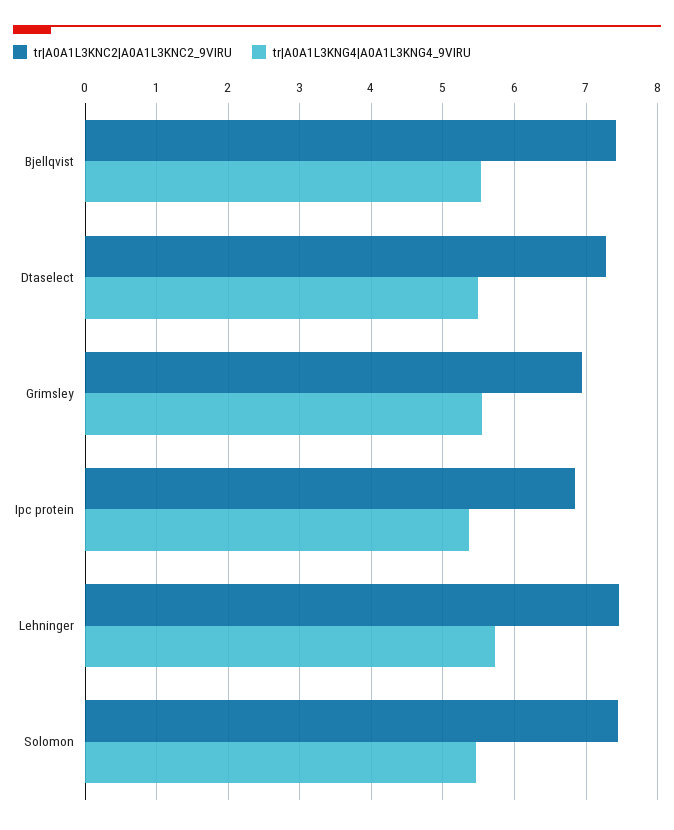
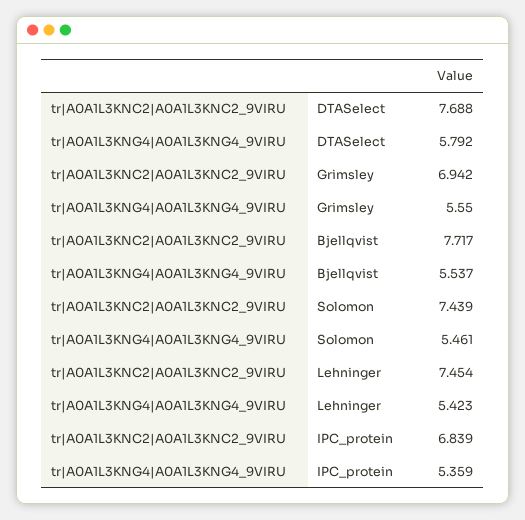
  {
    "tr|A0A1L3KNC2|A0A1L3KNC2_9VIRU": {
-     "Bjellqvist": 7.4,
+     "Bjellqvist": 7.717,
-     "Dtaselect": 7.3,
+     "Dtaselect": 7.688,
      "Grimsley": 6.942,
      "Ipc protein": 6.839,
      "Lehninger": 7.454,
      "Solomon": 7.439
    },
    "tr|A0A1L3KNG4|A0A1L3KNG4_9VIRU": {
      "Bjellqvist": 5.537,
-     "Dtaselect": 5.5,
+     "Dtaselect": 5.792,
      "Grimsley": 5.55,
      "Ipc protein": 5.359,
-     "Lehninger": 5.7,
+     "Lehninger": 5.423,
      "Solomon": 5.461
    }
  }

